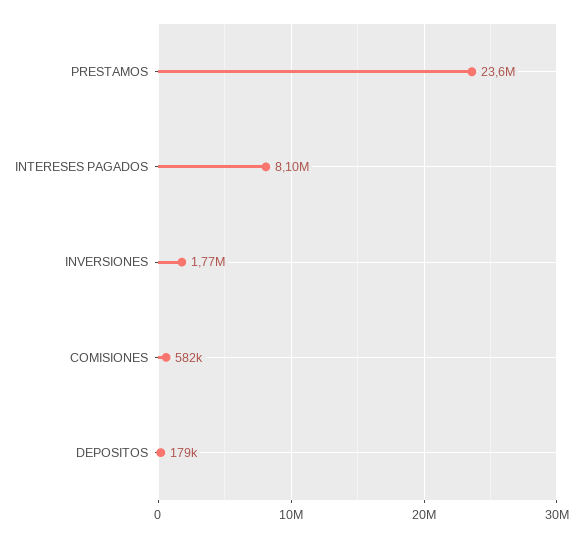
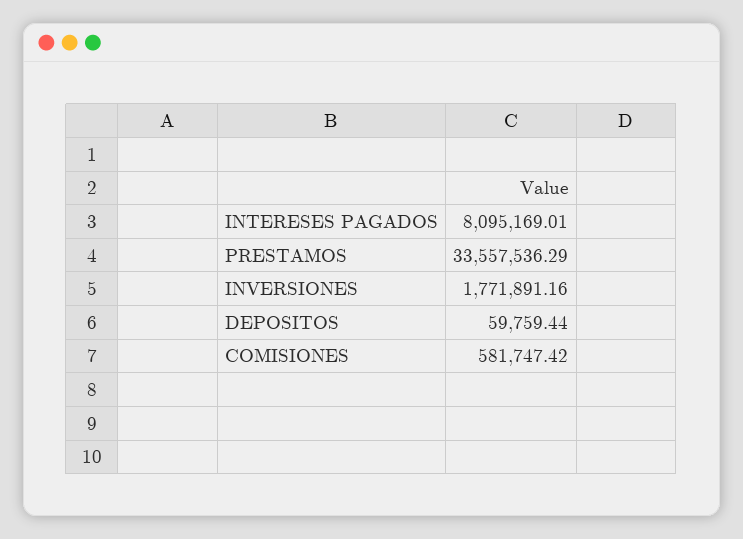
  {
-   "PRESTAMOS": 23600000,
+   "PRESTAMOS": 33557536.29,
    "INTERESES PAGADOS": 8095169.01,
    "INVERSIONES": 1771891.16,
    "COMISIONES": 581747.42,
-   "DEPOSITOS": 179000
+   "DEPOSITOS": 59759.44
  }

